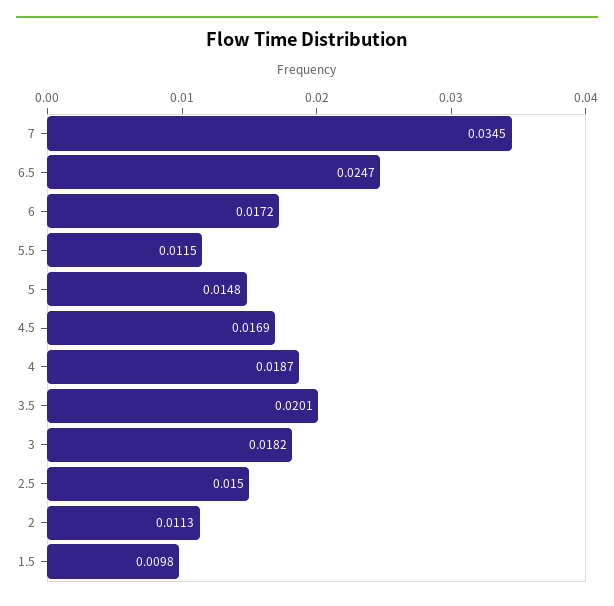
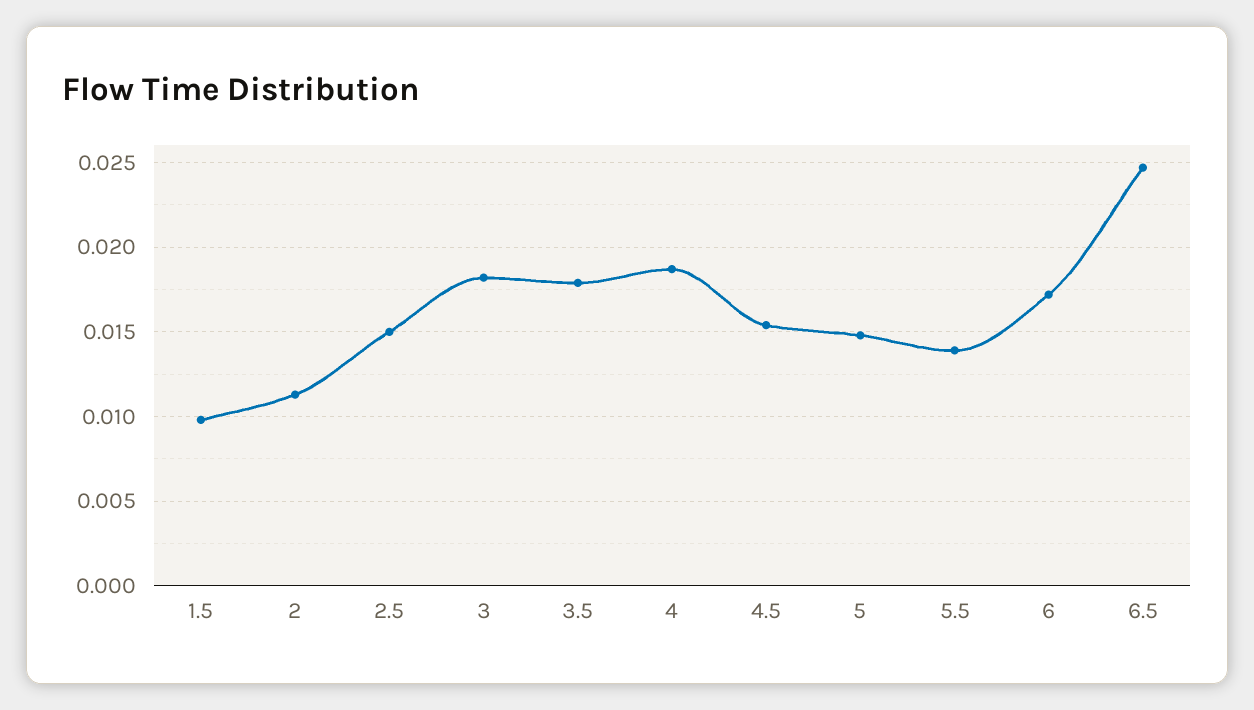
  {
-   "7": 0.0345,
    "6.5": 0.0247,
    "6": 0.0172,
-   "5.5": 0.0115,
+   "5.5": 0.014,
    "5": 0.0148,
-   "4.5": 0.0169,
+   "4.5": 0.0155,
    "4": 0.0187,
-   "3.5": 0.0201,
+   "3.5": 0.018,
    "3": 0.0182,
    "2.5": 0.015,
    "2": 0.0113,
    "1.5": 0.0098
  }

